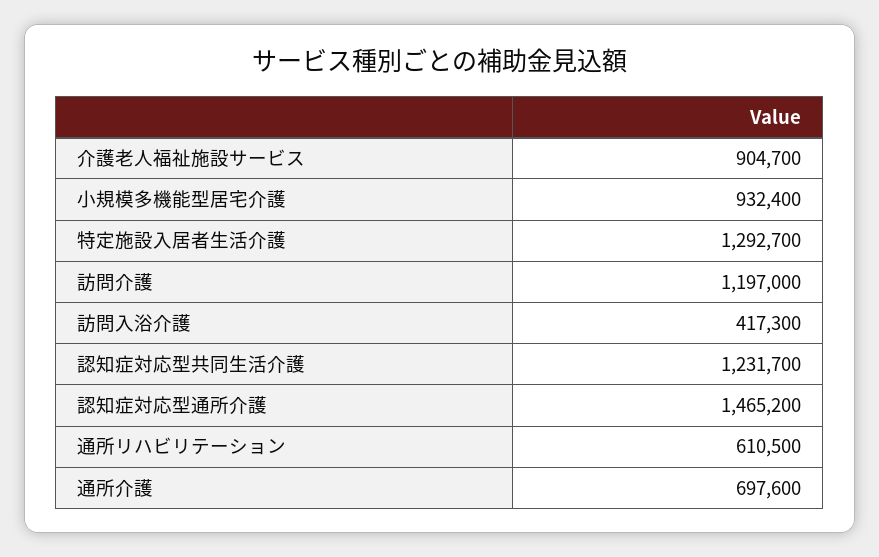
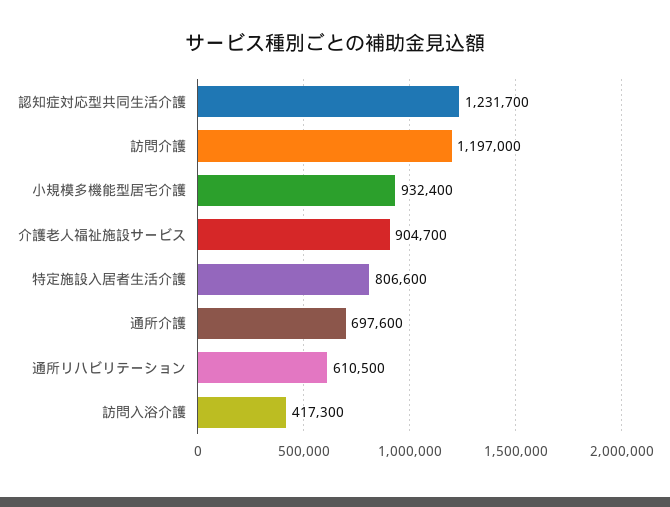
  {
    "介護老人福祉施設サービス": 904700,
    "小規模多機能型居宅介護": 932400,
-   "特定施設入居者生活介護": 1292700,
+   "特定施設入居者生活介護": 806600,
    "訪問介護": 1197000,
    "訪問入浴介護": 417300,
    "認知症対応型共同生活介護": 1231700,
-   "認知症対応型通所介護": 1465200,
    "通所リハビリテーション": 610500,
    "通所介護": 697600
  }

